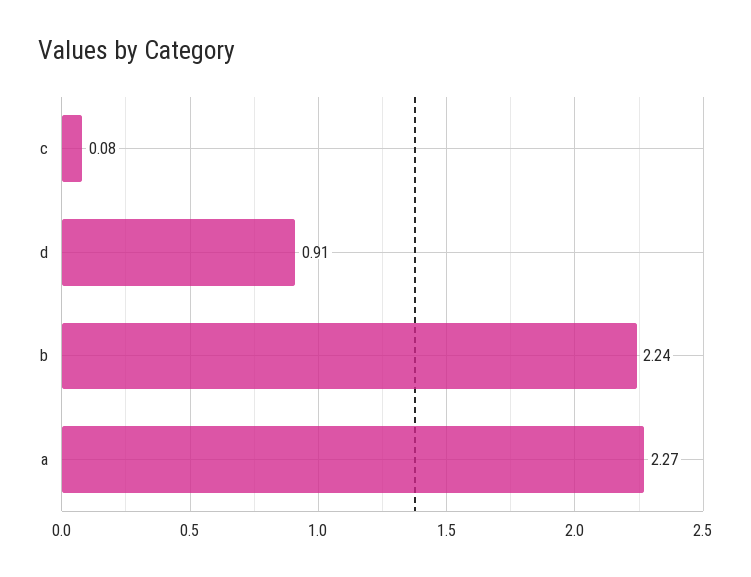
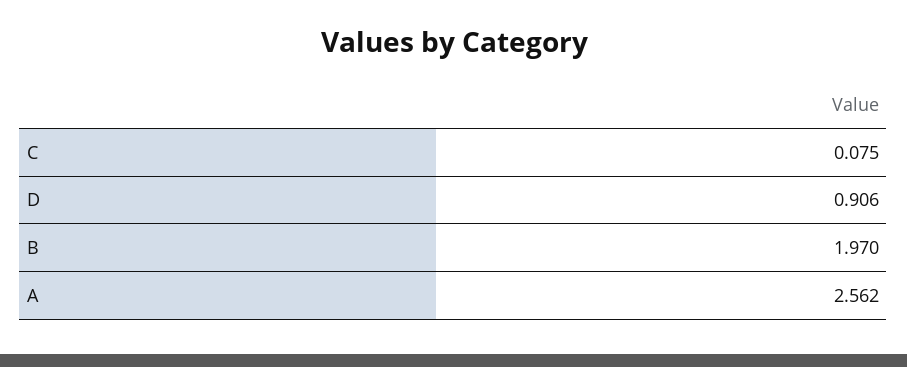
  {
    "c": 0.075,
    "d": 0.906,
-   "b": 2.24,
+   "b": 1.97,
-   "a": 2.27
+   "a": 2.562
  }

